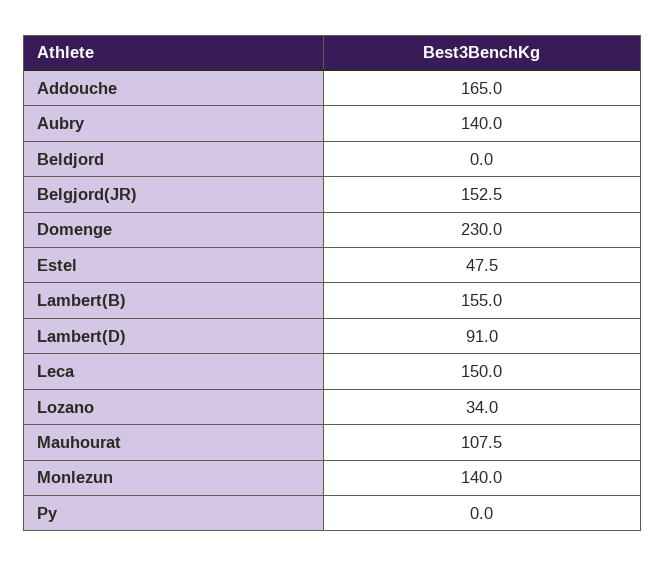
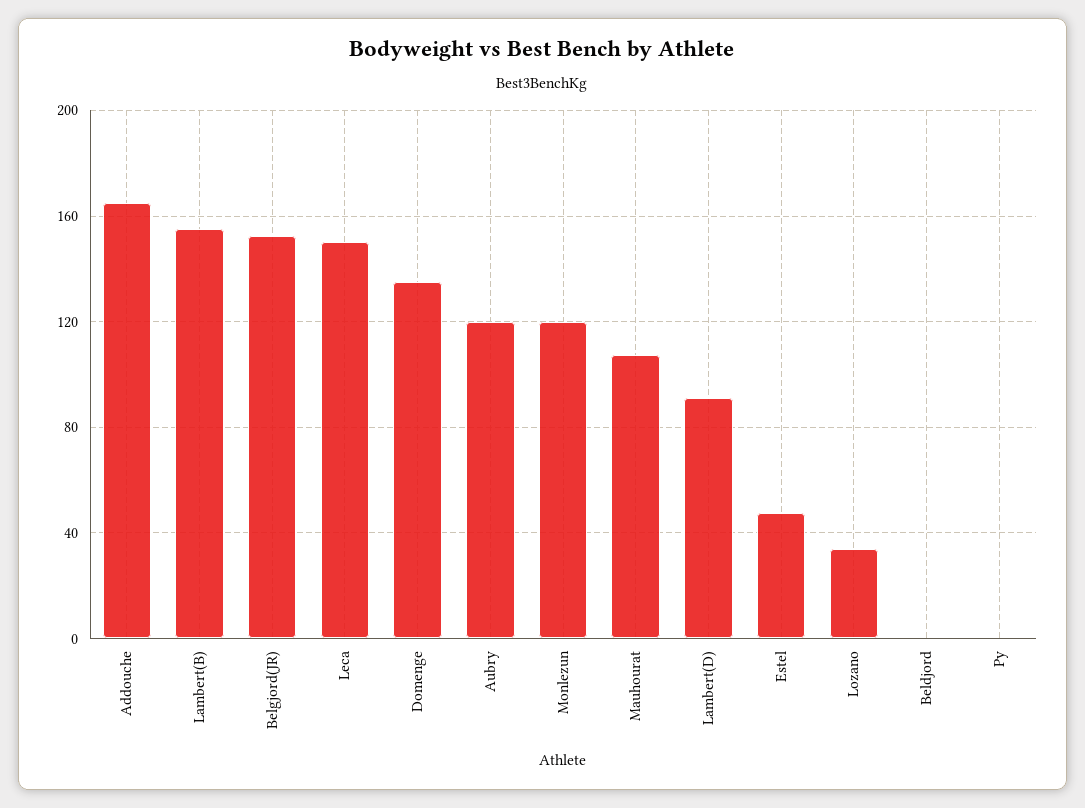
  {
    "Addouche": 165,
-   "Aubry": 140,
+   "Aubry": 120,
    "Beldjord": 0,
    "Belgjord(JR)": 152.5,
-   "Domenge": 230,
+   "Domenge": 135,
    "Estel": 47.5,
    "Lambert(B)": 155,
    "Lambert(D)": 91,
    "Leca": 150,
    "Lozano": 34,
    "Mauhourat": 107.5,
-   "Monlezun": 140,
+   "Monlezun": 120,
    "Py": 0
  }

